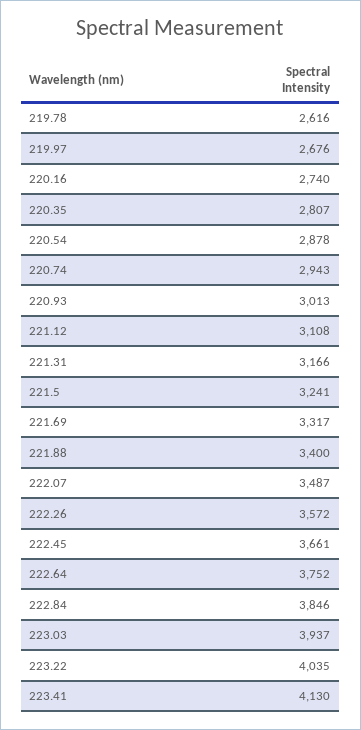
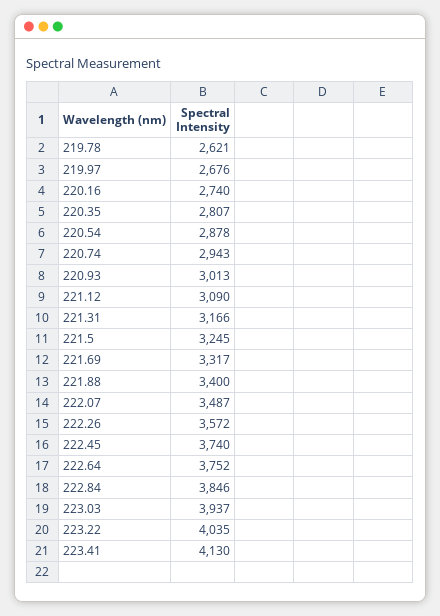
  {
-   "219.78": 2616,
+   "219.78": 2621,
    "219.97": 2676,
    "220.16": 2740,
    "220.35": 2807,
    "220.54": 2878,
    "220.74": 2943,
    "220.93": 3013,
-   "221.12": 3108,
+   "221.12": 3090,
    "221.31": 3166,
-   "221.5": 3241,
+   "221.5": 3245,
    "221.69": 3317,
    "221.88": 3400,
    "222.07": 3487,
    "222.26": 3572,
-   "222.45": 3661,
+   "222.45": 3740,
    "222.64": 3752,
    "222.84": 3846,
    "223.03": 3937,
    "223.22": 4035,
    "223.41": 4130
  }

